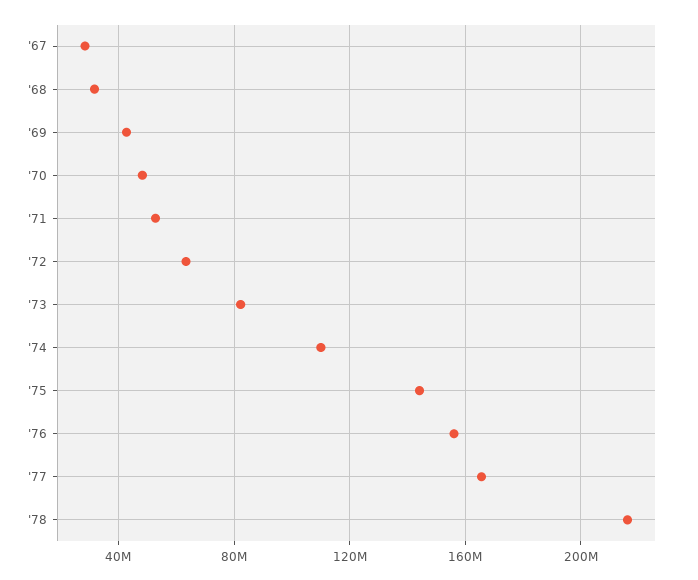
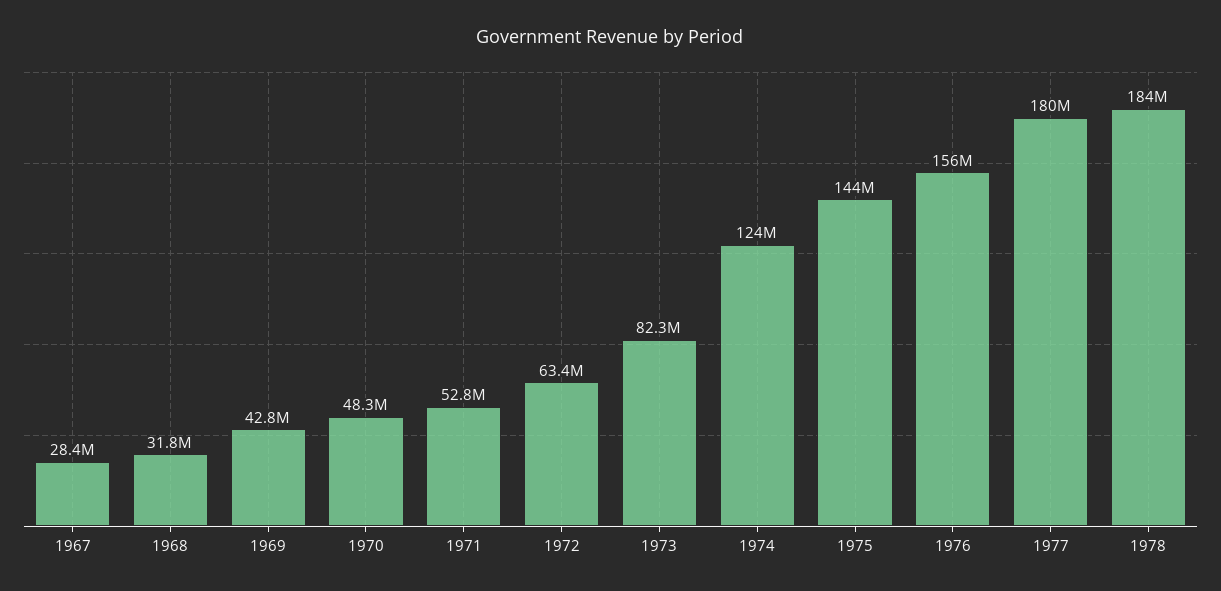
  {
    "'67": 28400000,
    "'68": 31800000,
    "'69": 42800000,
    "'70": 48300000,
    "'71": 52800000,
    "'72": 63400000,
    "'73": 82300000,
-   "'74": 110000000,
+   "'74": 124000000,
    "'75": 144000000,
    "'76": 156000000,
-   "'77": 165000000,
+   "'77": 180000000,
-   "'78": 215000000
+   "'78": 184000000
  }

